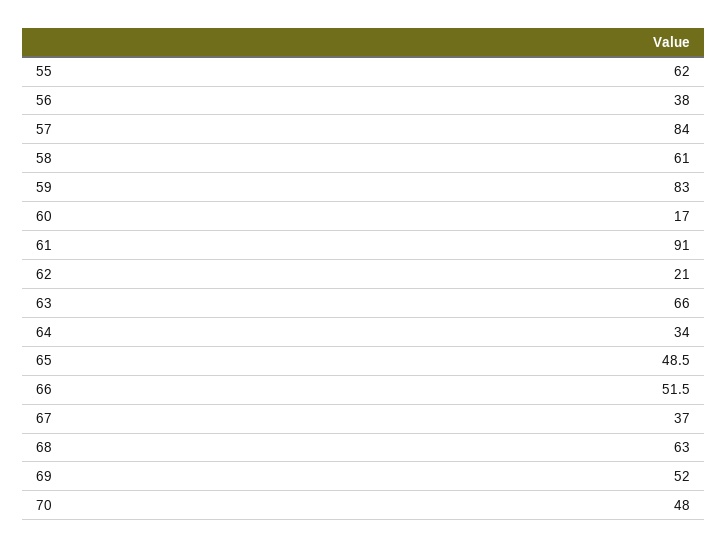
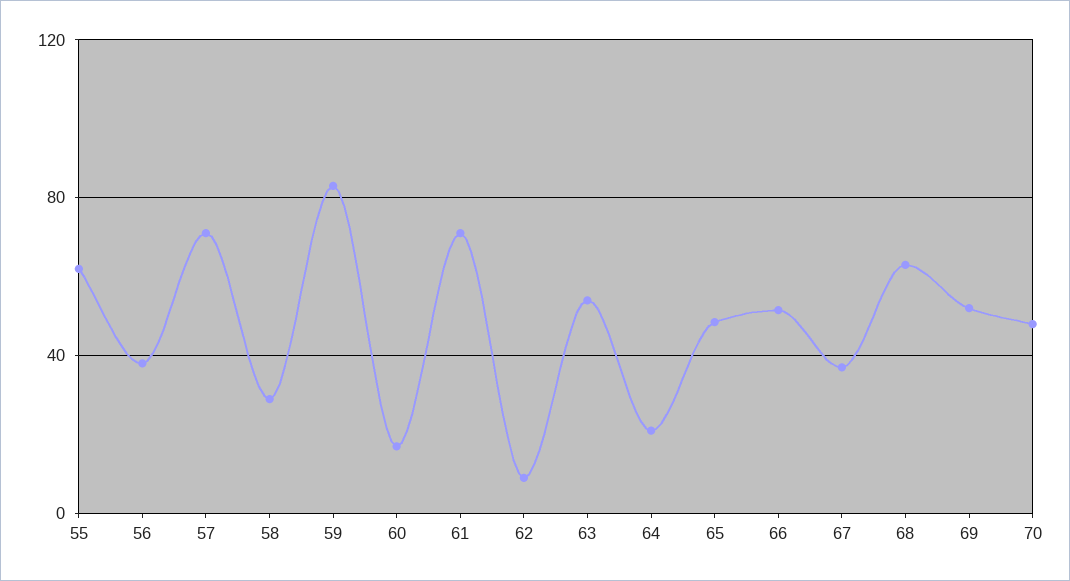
  {
    "55": 62,
    "56": 38,
-   "57": 84,
+   "57": 70,
-   "58": 61,
+   "58": 30,
    "59": 83,
    "60": 17,
-   "61": 91,
+   "61": 70,
-   "62": 21,
+   "62": 10,
-   "63": 66,
+   "63": 55,
-   "64": 34,
+   "64": 20,
    "65": 48.5,
    "66": 51.5,
    "67": 37,
    "68": 63,
    "69": 52,
    "70": 48
  }

